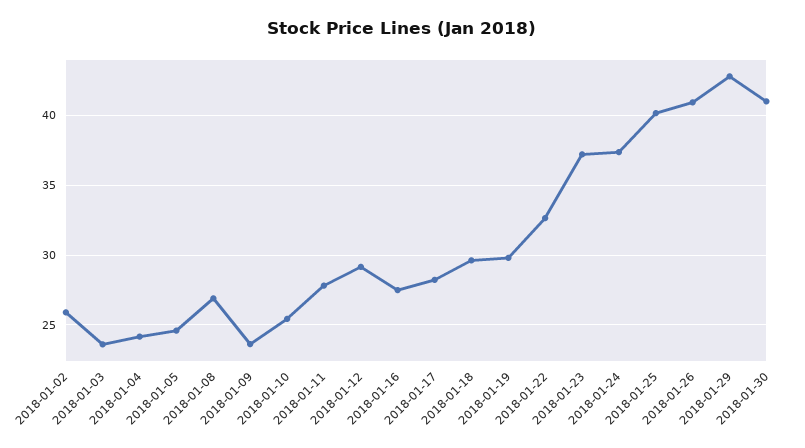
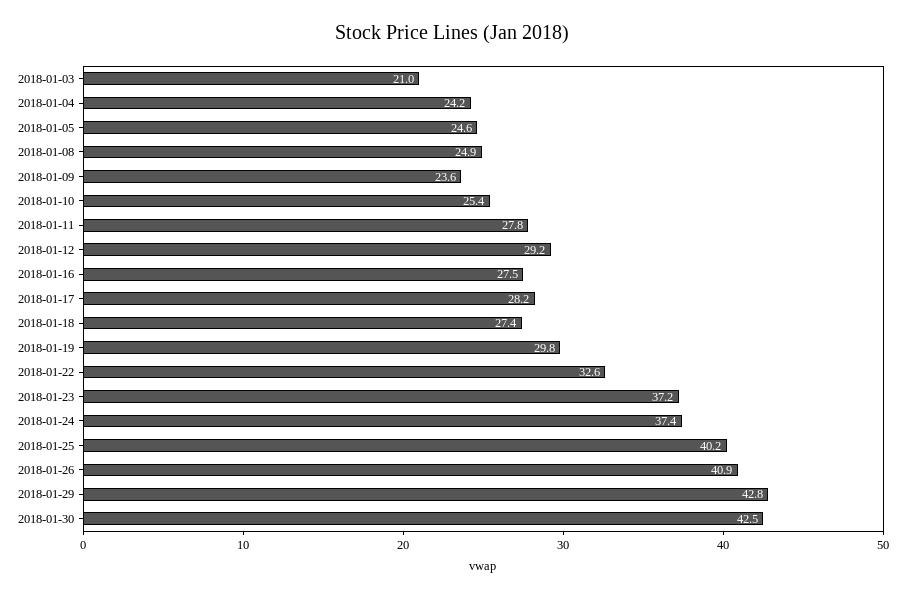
  {
-   "2018-01-02": 26,
-   "2018-01-03": 23.5,
+   "2018-01-03": 21,
    "2018-01-04": 24.2,
    "2018-01-05": 24.6,
-   "2018-01-08": 27,
+   "2018-01-08": 24.9,
    "2018-01-09": 23.6,
    "2018-01-10": 25.4,
    "2018-01-11": 27.8,
    "2018-01-12": 29.2,
    "2018-01-16": 27.5,
    "2018-01-17": 28.2,
-   "2018-01-18": 29.5,
+   "2018-01-18": 27.4,
    "2018-01-19": 29.8,
    "2018-01-22": 32.6,
    "2018-01-23": 37.2,
    "2018-01-24": 37.4,
    "2018-01-25": 40.2,
    "2018-01-26": 40.9,
    "2018-01-29": 42.8,
-   "2018-01-30": 41
+   "2018-01-30": 42.5
  }

